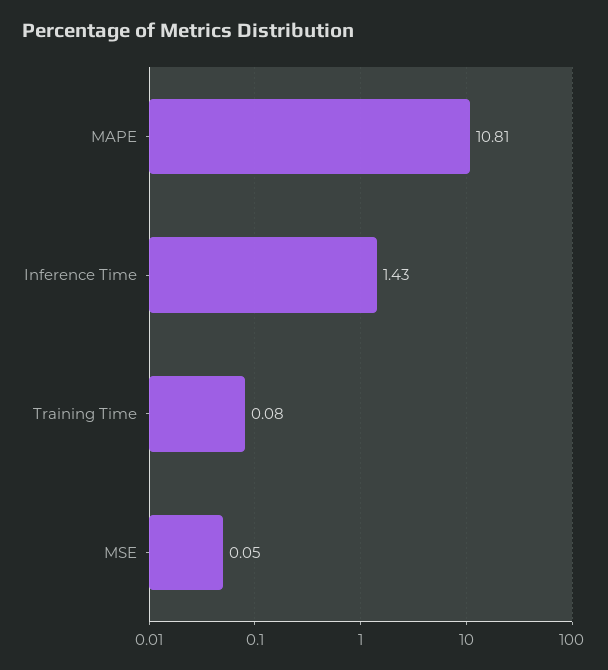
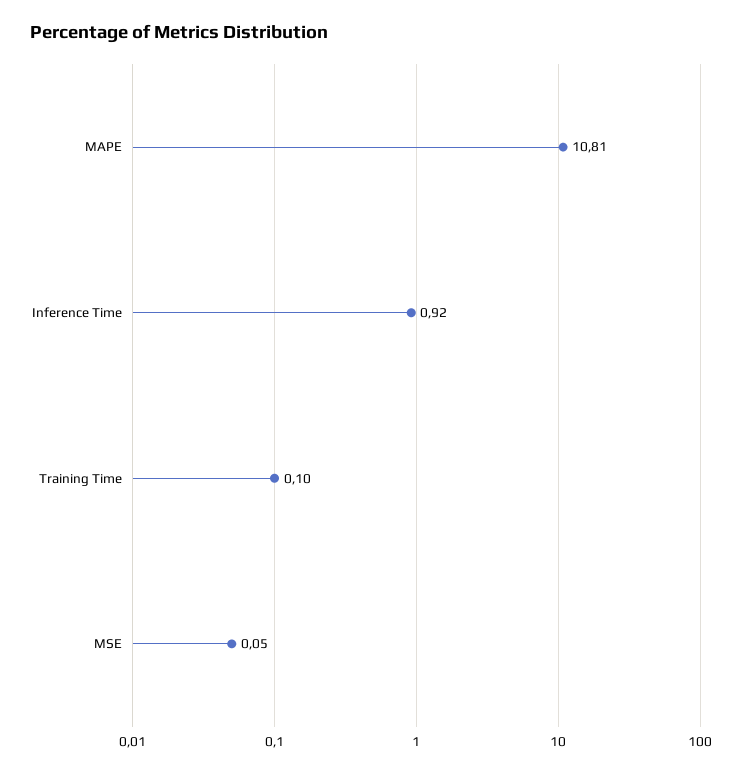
  {
    "MAPE": 10.81,
-   "Inference Time": 1.43,
+   "Inference Time": 0.92,
-   "Training Time": 0.08,
+   "Training Time": 0.1,
    "MSE": 0.05
  }

